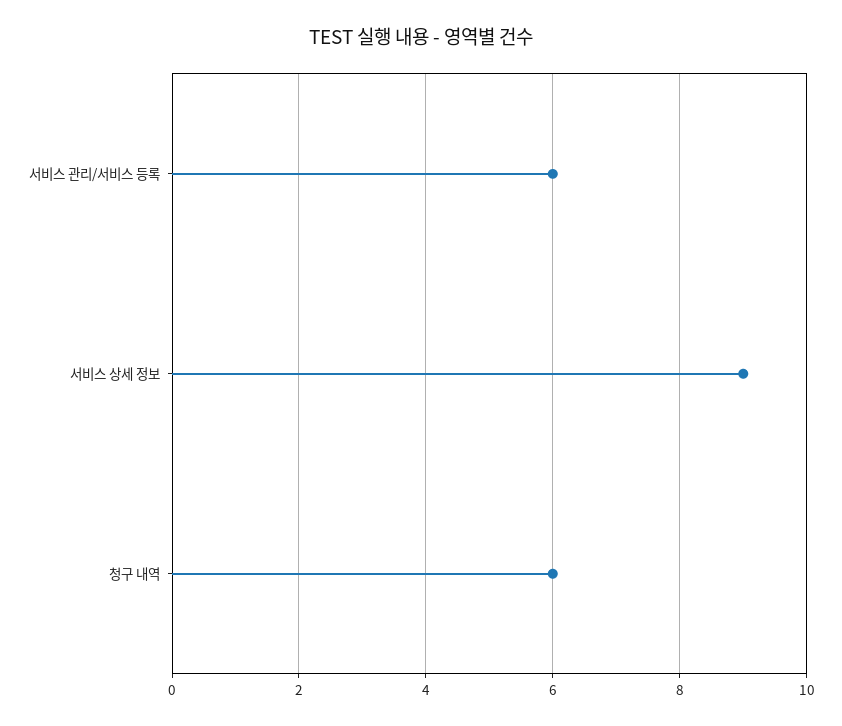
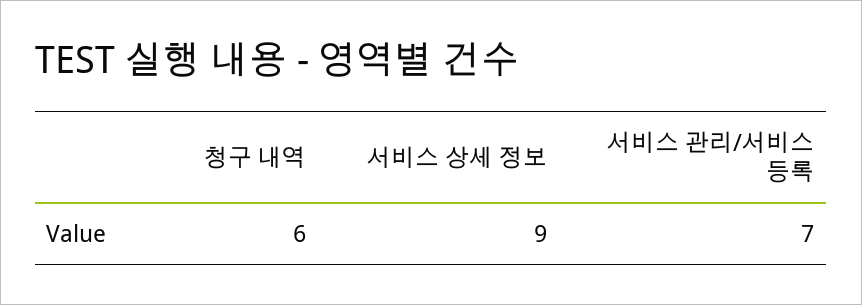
  {
-   "서비스 관리/서비스 등록": 6,
+   "서비스 관리/서비스 등록": 7,
    "서비스 상세 정보": 9,
    "청구 내역": 6
  }

